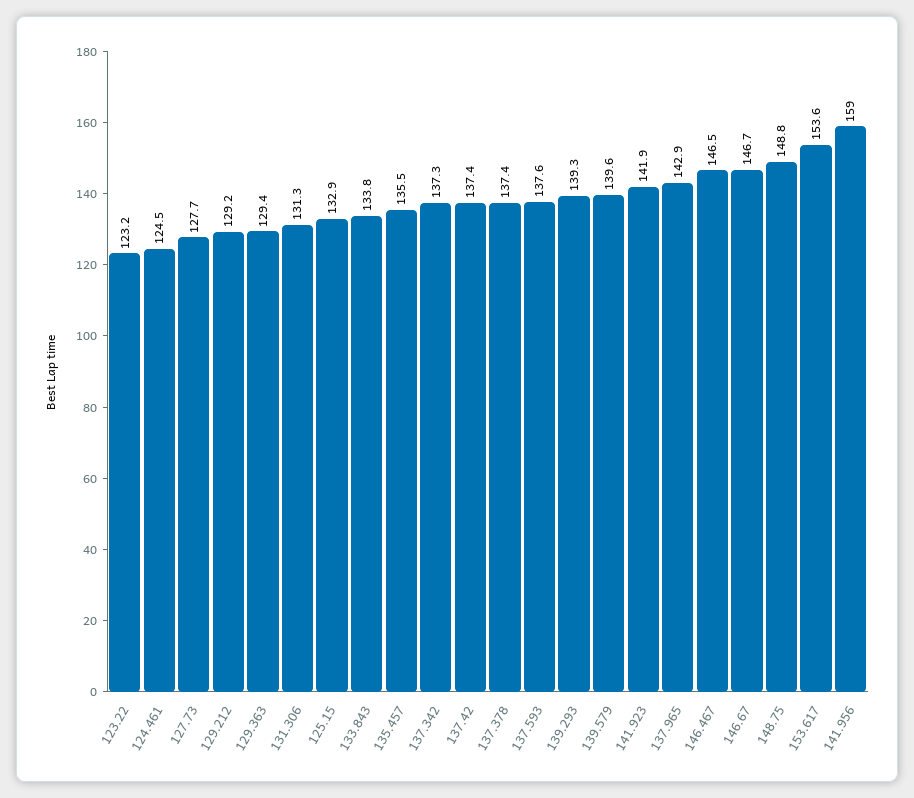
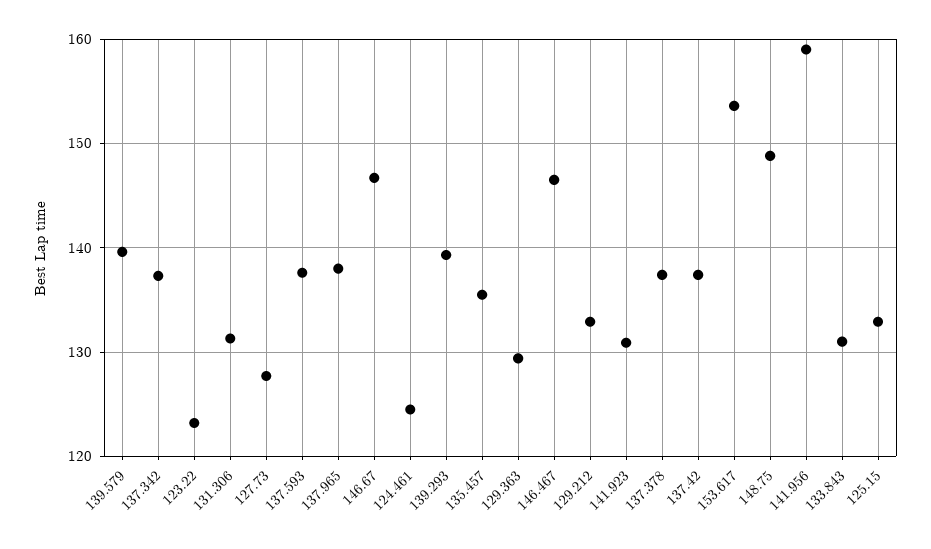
  {
    "123.22": 123.2,
    "124.461": 124.5,
    "127.73": 127.7,
-   "129.212": 129.2,
+   "129.212": 133,
    "129.363": 129.4,
    "131.306": 131.3,
    "125.15": 132.9,
-   "133.843": 133.8,
+   "133.843": 131,
    "135.457": 135.5,
    "137.342": 137.3,
    "137.42": 137.4,
    "137.378": 137.4,
    "137.593": 137.6,
    "139.293": 139.3,
    "139.579": 139.6,
-   "141.923": 141.9,
+   "141.923": 131,
-   "137.965": 142.9,
+   "137.965": 138,
    "146.467": 146.5,
    "146.67": 146.7,
    "148.75": 148.8,
    "153.617": 153.6,
    "141.956": 159
  }

